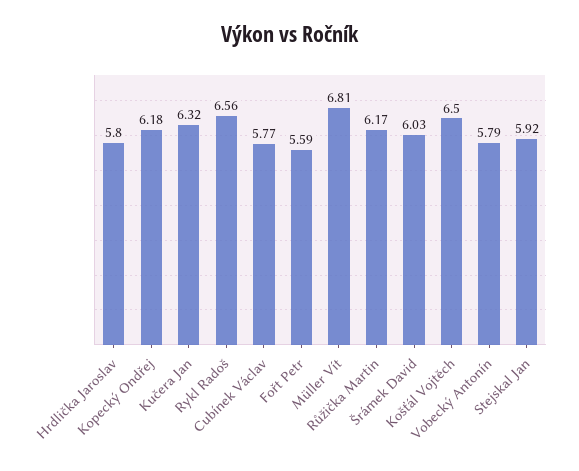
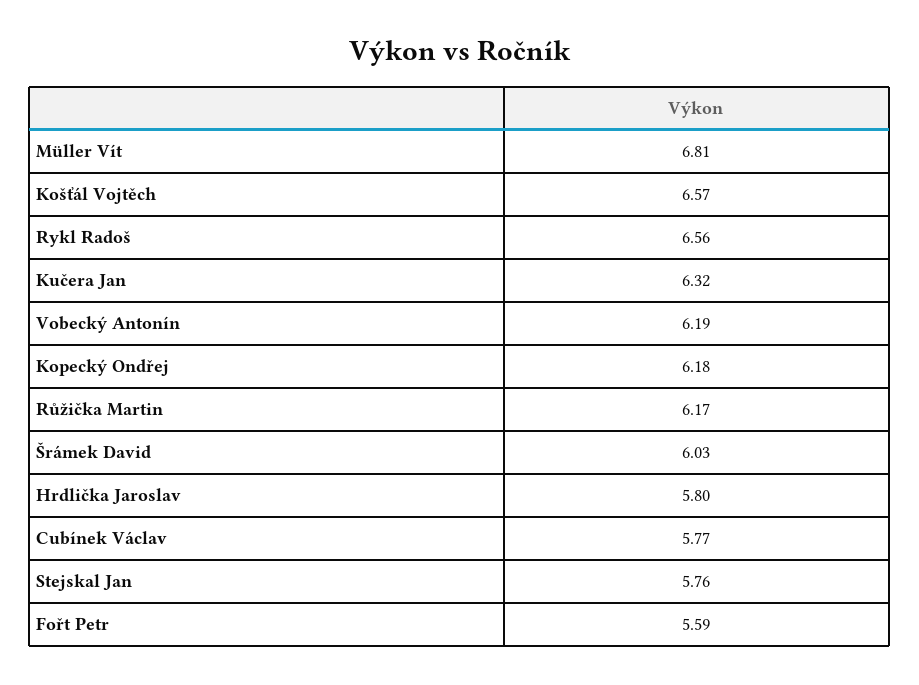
  {
    "Hrdlička Jaroslav": 5.8,
    "Kopecký Ondřej": 6.18,
    "Kučera Jan": 6.32,
    "Rykl Radoš": 6.56,
    "Cubínek Václav": 5.77,
    "Fořt Petr": 5.59,
    "Müller Vít": 6.81,
    "Růžička Martin": 6.17,
    "Šrámek David": 6.03,
-   "Košťál Vojtěch": 6.5,
+   "Košťál Vojtěch": 6.57,
-   "Vobecký Antonín": 5.79,
+   "Vobecký Antonín": 6.19,
-   "Stejskal Jan": 5.92
+   "Stejskal Jan": 5.76
  }

